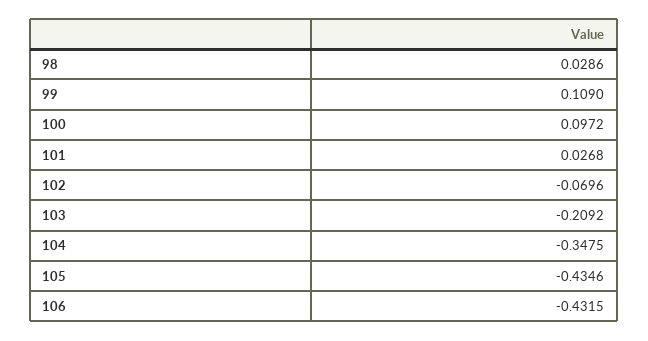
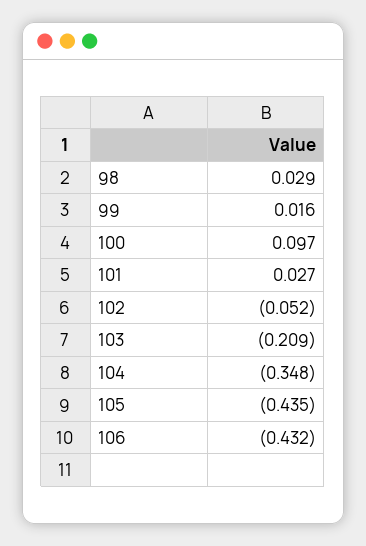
  {
    "98": 0.0286,
-   "99": 0.109,
+   "99": 0.016,
    "100": 0.0972,
    "101": 0.0268,
-   "102": -0.0696,
+   "102": -0.052,
    "103": -0.2092,
    "104": -0.3475,
    "105": -0.4346,
    "106": -0.4315
  }

